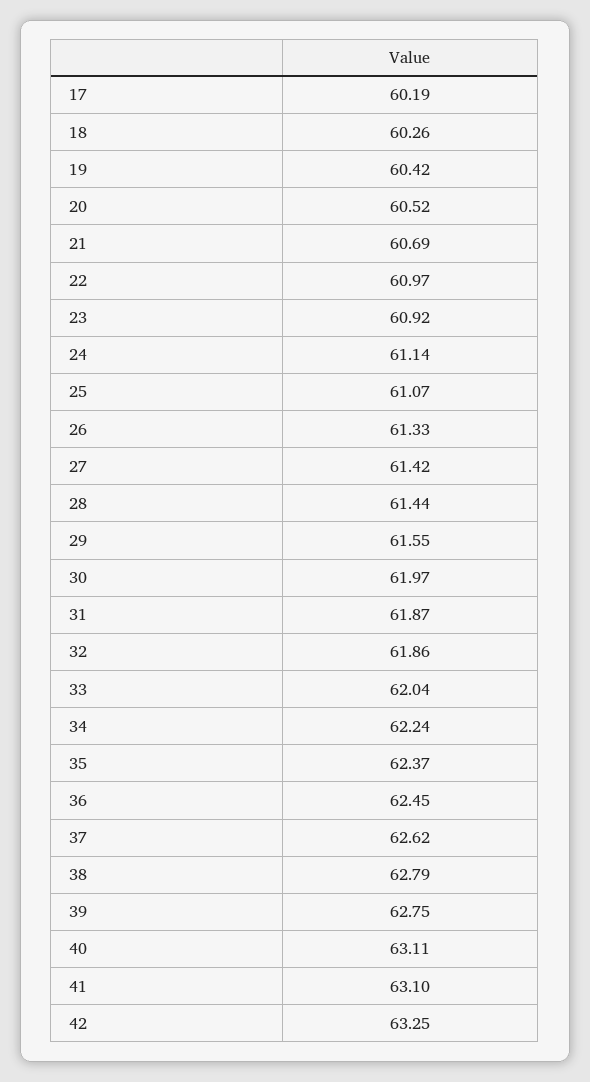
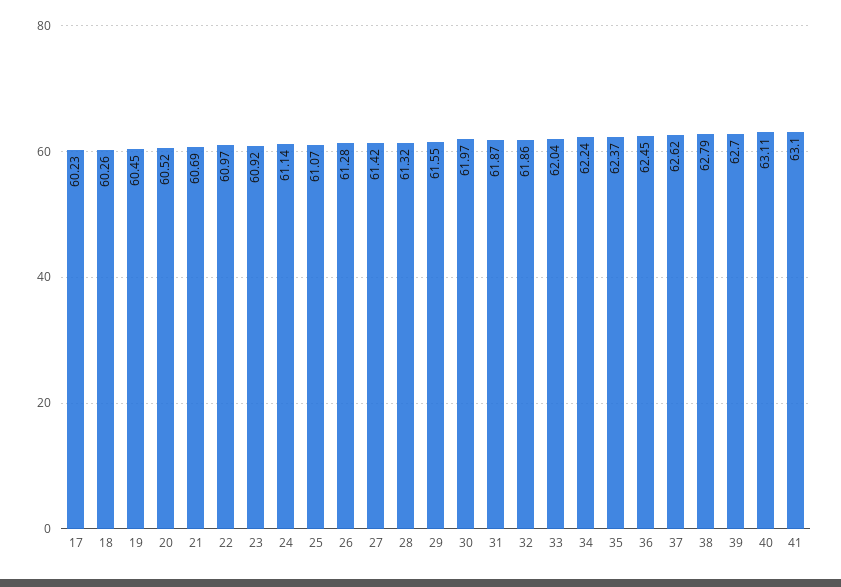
  {
-   "17": 60.19,
+   "17": 60.23,
    "18": 60.26,
-   "19": 60.42,
+   "19": 60.45,
    "20": 60.52,
    "21": 60.69,
    "22": 60.97,
    "23": 60.92,
    "24": 61.14,
    "25": 61.07,
-   "26": 61.33,
+   "26": 61.28,
    "27": 61.42,
-   "28": 61.44,
+   "28": 61.32,
    "29": 61.55,
    "30": 61.97,
    "31": 61.87,
    "32": 61.86,
    "33": 62.04,
    "34": 62.24,
    "35": 62.37,
    "36": 62.45,
    "37": 62.62,
    "38": 62.79,
-   "39": 62.75,
+   "39": 62.7,
    "40": 63.11,
-   "41": 63.1,
+   "41": 63.1
-   "42": 63.25
  }

